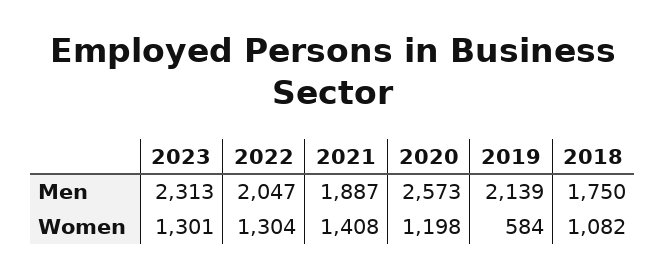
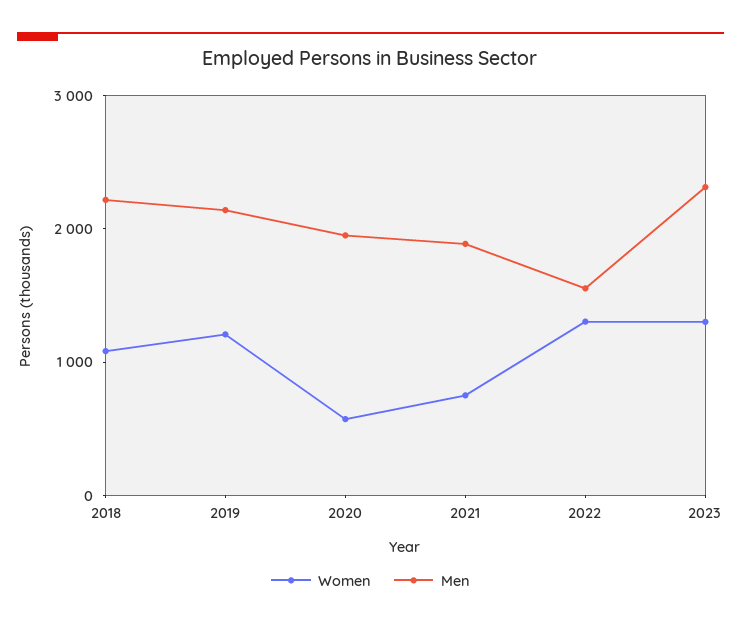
  {
    "Men": {
      "2023": 2313,
-     "2022": 2047,
+     "2022": 1600,
      "2021": 1887,
-     "2020": 2573,
+     "2020": 2000,
      "2019": 2139,
-     "2018": 1750
+     "2018": 2200
    },
    "Women": {
      "2023": 1301,
      "2022": 1304,
-     "2021": 1408,
+     "2021": 800,
-     "2020": 1198,
+     "2020": 600,
-     "2019": 584,
+     "2019": 1200,
      "2018": 1082
    }
  }

